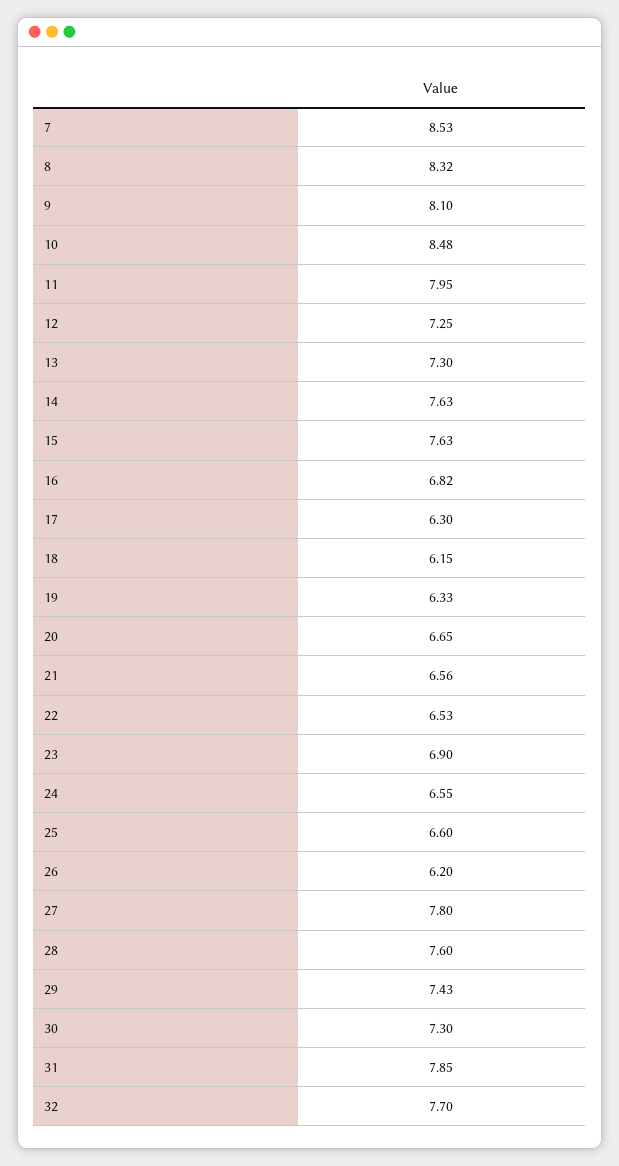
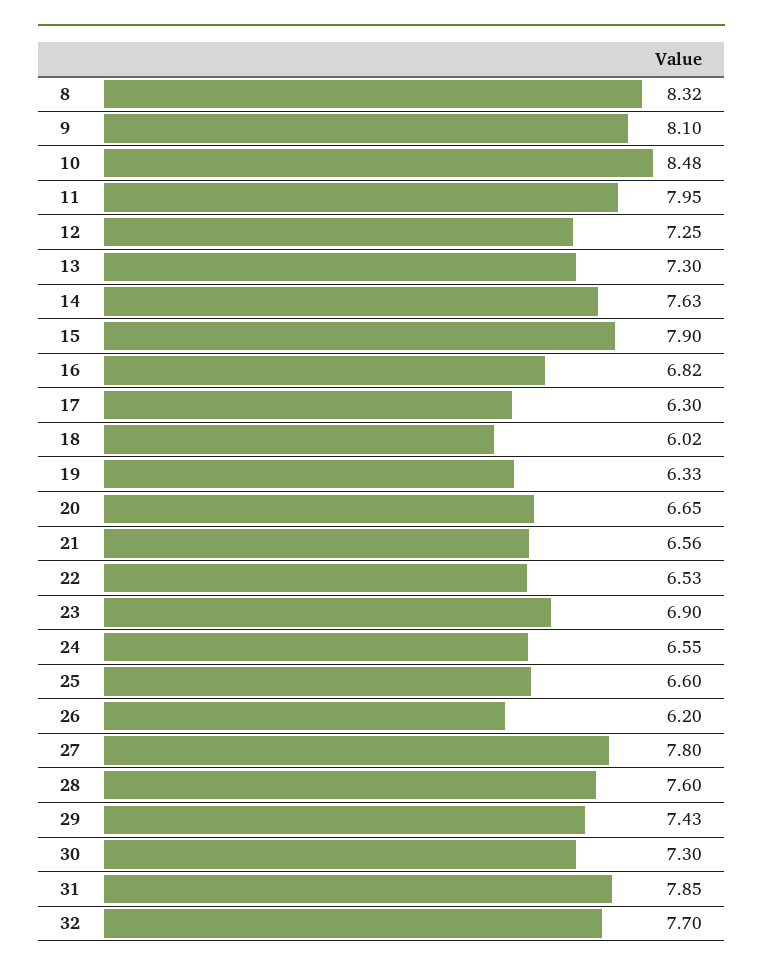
  {
-   "7": 8.53,
    "8": 8.32,
    "9": 8.1,
    "10": 8.48,
    "11": 7.95,
    "12": 7.25,
    "13": 7.3,
    "14": 7.63,
-   "15": 7.63,
+   "15": 7.9,
    "16": 6.82,
    "17": 6.3,
-   "18": 6.15,
+   "18": 6.02,
    "19": 6.33,
    "20": 6.65,
    "21": 6.56,
    "22": 6.53,
    "23": 6.9,
    "24": 6.55,
    "25": 6.6,
    "26": 6.2,
    "27": 7.8,
    "28": 7.6,
    "29": 7.43,
    "30": 7.3,
    "31": 7.85,
    "32": 7.7
  }

